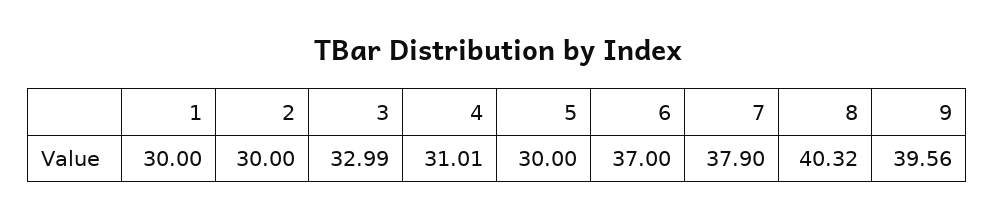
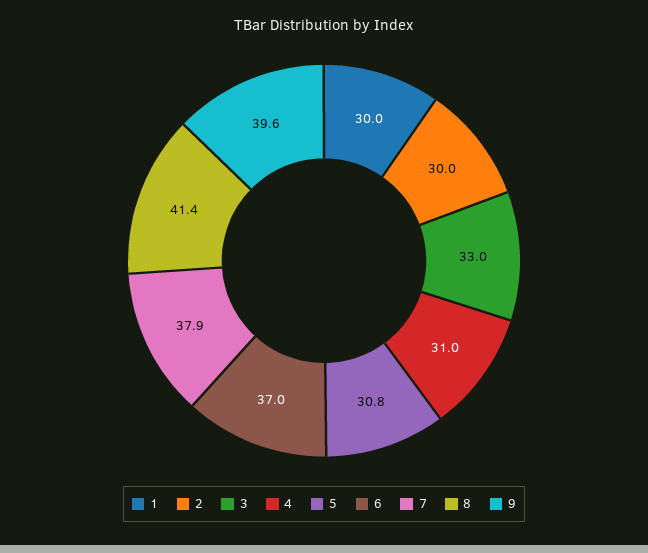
  {
    "1": 30,
    "2": 30,
    "3": 32.99,
    "4": 31.01,
-   "5": 30,
+   "5": 30.8,
    "6": 37,
    "7": 37.9,
-   "8": 40.32,
+   "8": 41.4,
    "9": 39.56
  }

